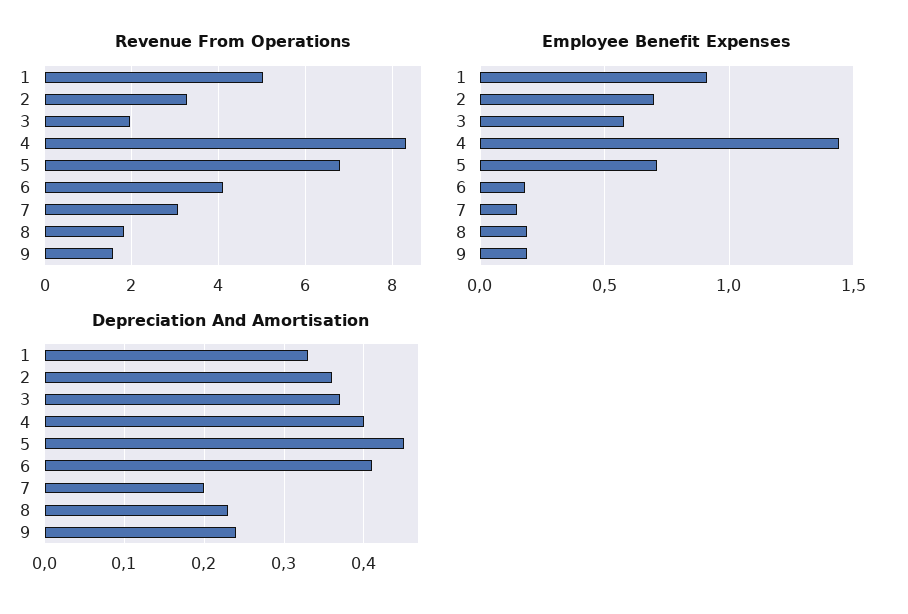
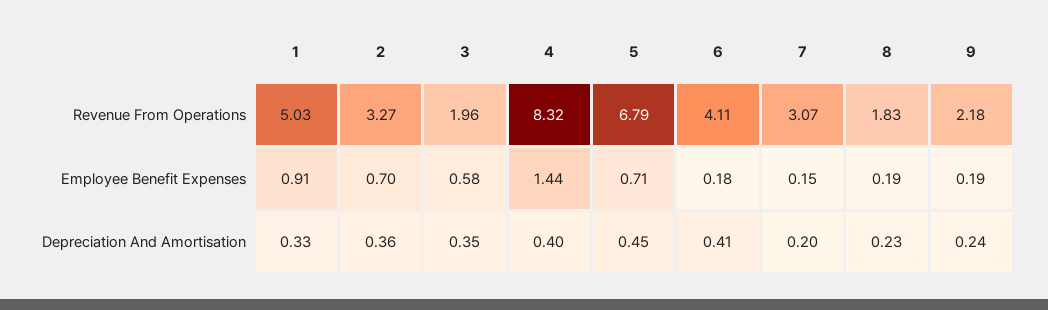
  {
    "Revenue From Operations": {
      "1": 5.03,
      "2": 3.27,
      "3": 1.96,
      "4": 8.32,
      "5": 6.79,
      "6": 4.11,
      "7": 3.07,
      "8": 1.83,
-     "9": 1.6
+     "9": 2.18
    },
    "Employee Benefit Expenses": {
      "1": 0.91,
      "2": 0.7,
      "3": 0.58,
      "4": 1.44,
      "5": 0.71,
      "6": 0.18,
      "7": 0.15,
      "8": 0.19,
      "9": 0.19
    },
    "Depreciation And Amortisation": {
      "1": 0.33,
      "2": 0.36,
-     "3": 0.37,
+     "3": 0.35,
      "4": 0.4,
      "5": 0.45,
      "6": 0.41,
      "7": 0.2,
      "8": 0.23,
      "9": 0.24
    }
  }

